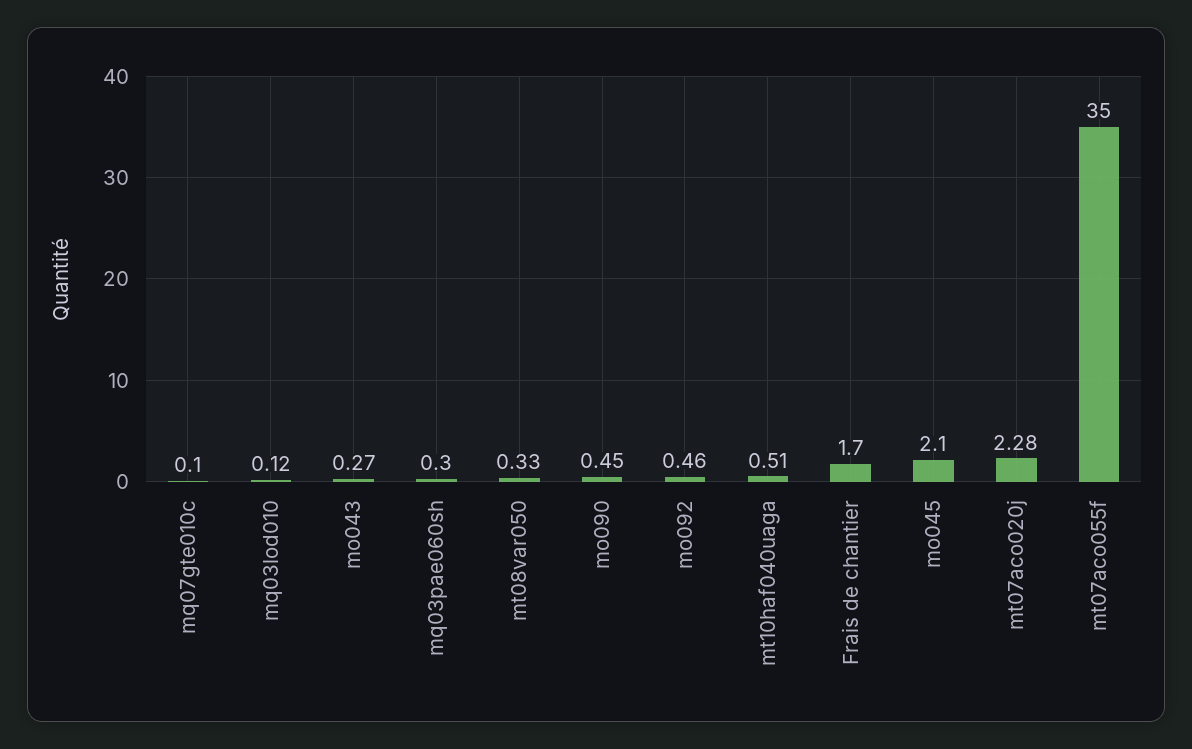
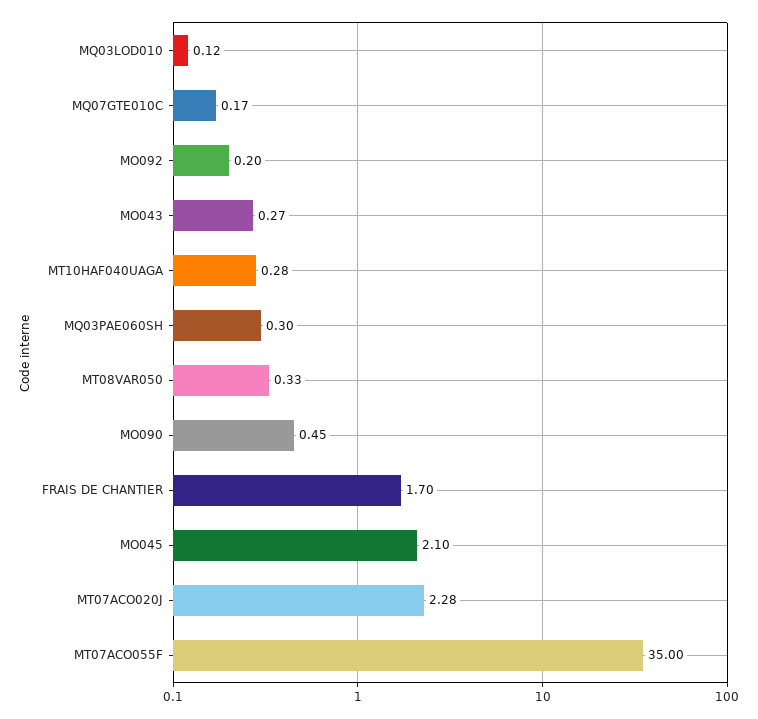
  {
-   "mq07gte010c": 0.1,
+   "mq07gte010c": 0.17,
    "mq03lod010": 0.12,
    "mo043": 0.27,
    "mq03pae060sh": 0.3,
    "mt08var050": 0.33,
    "mo090": 0.45,
-   "mo092": 0.46,
+   "mo092": 0.2,
-   "mt10haf040uaga": 0.51,
+   "mt10haf040uaga": 0.28,
    "Frais de chantier": 1.7,
    "mo045": 2.1,
    "mt07aco020j": 2.28,
    "mt07aco055f": 35
  }

